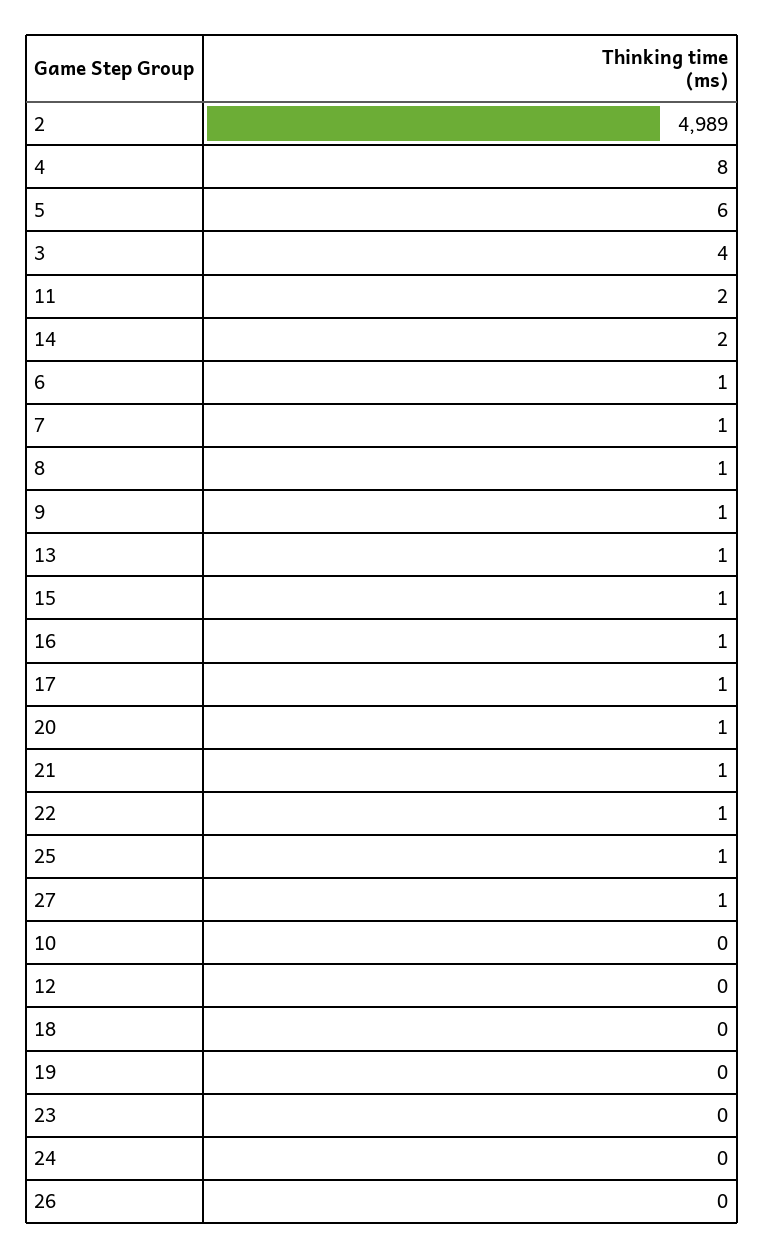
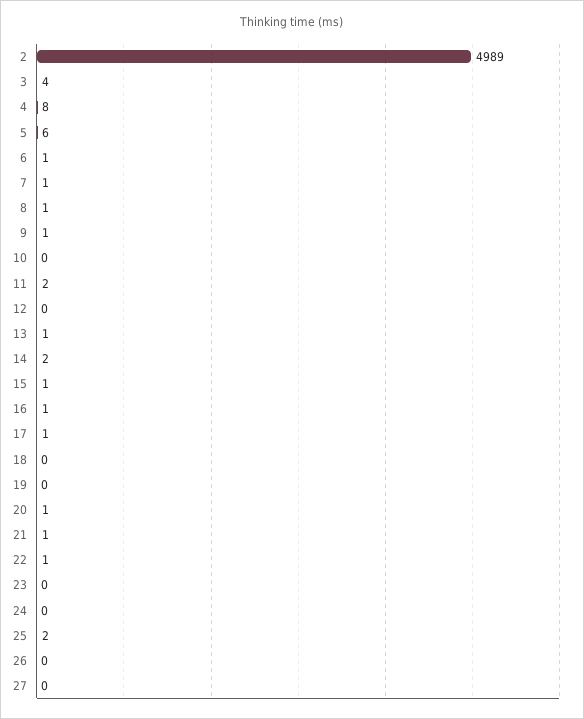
  {
    "2": 4989,
    "4": 8,
    "5": 6,
    "3": 4,
    "11": 2,
    "14": 2,
    "6": 1,
    "7": 1,
    "8": 1,
    "9": 1,
    "13": 1,
    "15": 1,
    "16": 1,
    "17": 1,
    "20": 1,
    "21": 1,
    "22": 1,
-   "25": 1,
+   "25": 2,
-   "27": 1,
+   "27": 0,
    "10": 0,
    "12": 0,
    "18": 0,
    "19": 0,
    "23": 0,
    "24": 0,
    "26": 0
  }

